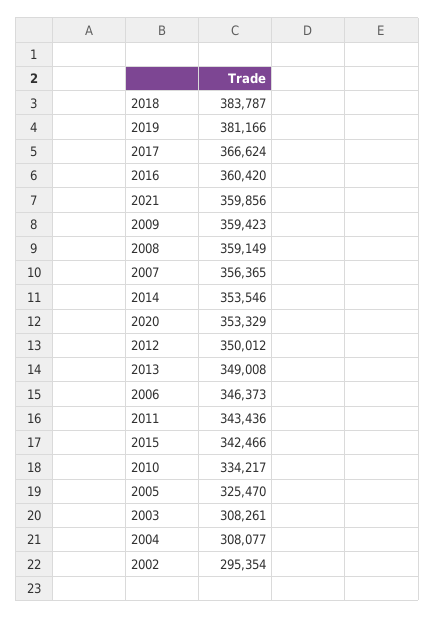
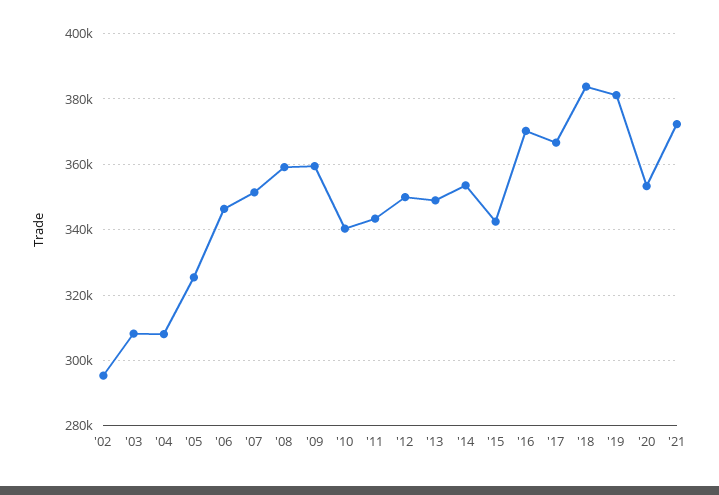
  {
    "2018": 383787,
    "2019": 381166,
    "2017": 366624,
-   "2016": 360420,
+   "2016": 370000,
-   "2021": 359856,
+   "2021": 372000,
    "2009": 359423,
    "2008": 359149,
-   "2007": 356365,
+   "2007": 352000,
    "2014": 353546,
    "2020": 353329,
    "2012": 350012,
    "2013": 349008,
    "2006": 346373,
    "2011": 343436,
    "2015": 342466,
-   "2010": 334217,
+   "2010": 340000,
    "2005": 325470,
    "2003": 308261,
    "2004": 308077,
    "2002": 295354
  }

